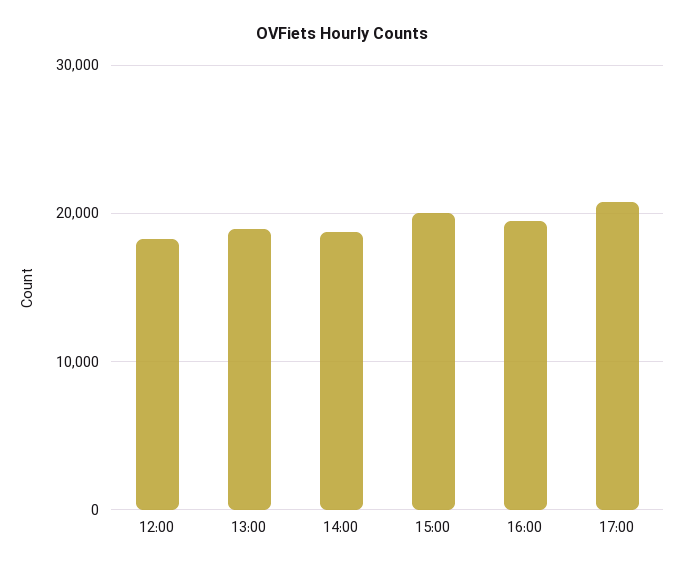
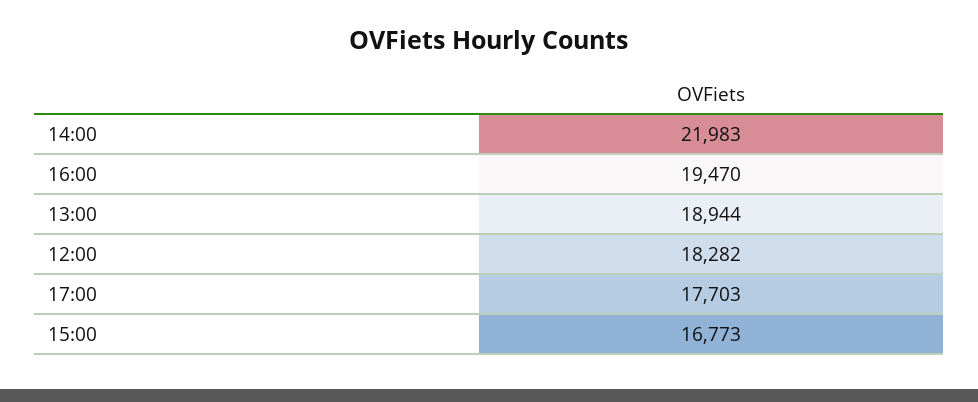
  {
    "12:00": 18282,
    "13:00": 18944,
-   "14:00": 19000,
+   "14:00": 21983,
-   "15:00": 20000,
+   "15:00": 16773,
    "16:00": 19470,
-   "17:00": 21000
+   "17:00": 17703
  }

